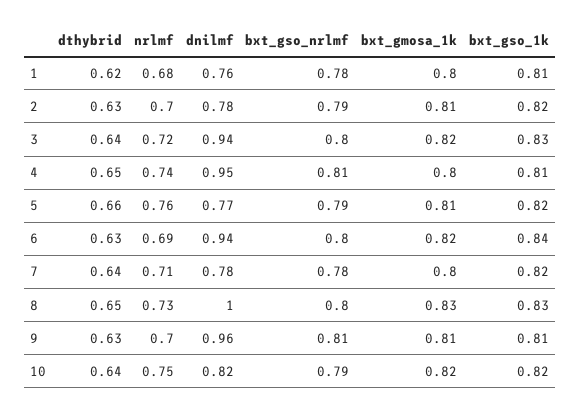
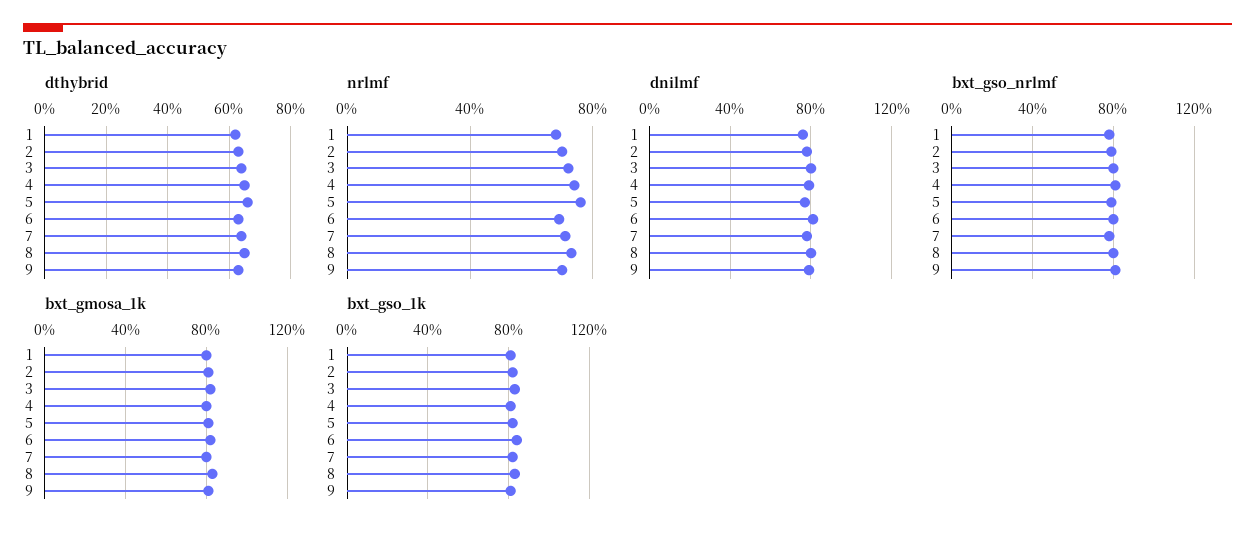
  {
    "dthybrid": {
      "1": 0.62,
      "2": 0.63,
      "3": 0.64,
      "4": 0.65,
      "5": 0.66,
      "6": 0.63,
      "7": 0.64,
      "8": 0.65,
-     "9": 0.63,
+     "9": 0.63
-     "10": 0.64
    },
    "nrlmf": {
      "1": 0.68,
      "2": 0.7,
      "3": 0.72,
      "4": 0.74,
      "5": 0.76,
      "6": 0.69,
      "7": 0.71,
      "8": 0.73,
-     "9": 0.7,
+     "9": 0.7
-     "10": 0.75
    },
    "dnilmf": {
      "1": 0.76,
      "2": 0.78,
-     "3": 0.94,
+     "3": 0.8,
-     "4": 0.95,
+     "4": 0.8,
      "5": 0.77,
-     "6": 0.94,
+     "6": 0.8,
      "7": 0.78,
-     "8": 1,
+     "8": 0.8,
-     "9": 0.96,
+     "9": 0.8
-     "10": 0.82
    },
    "bxt_gso_nrlmf": {
      "1": 0.78,
      "2": 0.79,
      "3": 0.8,
      "4": 0.81,
      "5": 0.79,
      "6": 0.8,
      "7": 0.78,
      "8": 0.8,
-     "9": 0.81,
+     "9": 0.81
-     "10": 0.79
    },
    "bxt_gmosa_1k": {
      "1": 0.8,
      "2": 0.81,
      "3": 0.82,
      "4": 0.8,
      "5": 0.81,
      "6": 0.82,
      "7": 0.8,
      "8": 0.83,
-     "9": 0.81,
+     "9": 0.81
-     "10": 0.82
    },
    "bxt_gso_1k": {
      "1": 0.81,
      "2": 0.82,
      "3": 0.83,
      "4": 0.81,
      "5": 0.82,
      "6": 0.84,
      "7": 0.82,
      "8": 0.83,
-     "9": 0.81,
+     "9": 0.81
-     "10": 0.82
    }
  }

